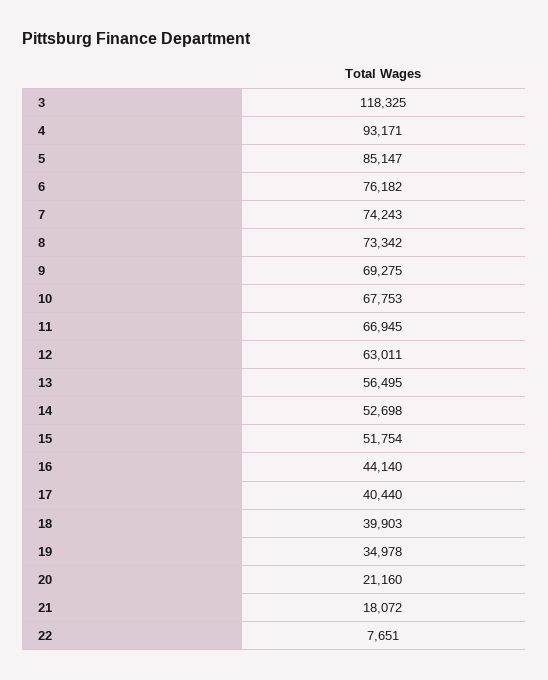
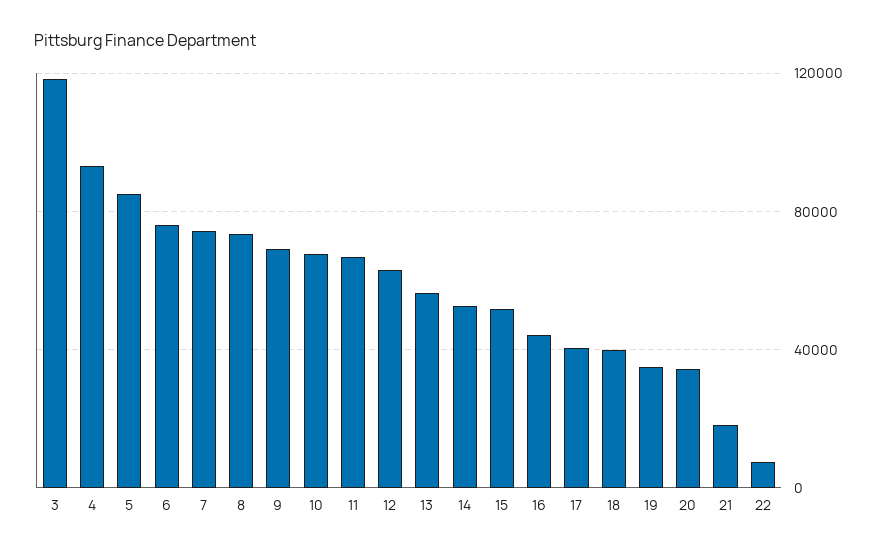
  {
    "3": 118325,
    "4": 93171,
    "5": 85147,
    "6": 76182,
    "7": 74243,
    "8": 73342,
    "9": 69275,
    "10": 67753,
    "11": 66945,
    "12": 63011,
    "13": 56495,
    "14": 52698,
    "15": 51754,
    "16": 44140,
    "17": 40440,
    "18": 39903,
    "19": 34978,
-   "20": 21160,
+   "20": 35000,
    "21": 18072,
    "22": 7651
  }

